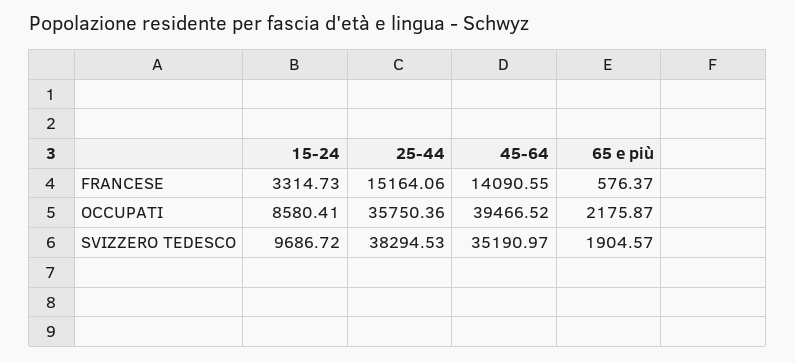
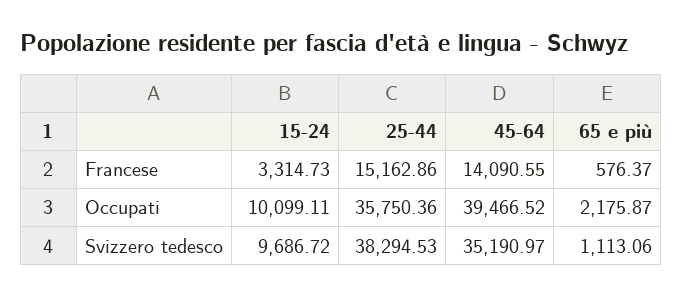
  {
    "15-24": {
      "FRANCESE": 3314.73,
-     "OCCUPATI": 8580.41,
+     "OCCUPATI": 10099.11,
      "SVIZZERO TEDESCO": 9686.72
    },
    "25-44": {
-     "FRANCESE": 15164.06,
+     "FRANCESE": 15162.86,
      "OCCUPATI": 35750.36,
      "SVIZZERO TEDESCO": 38294.53
    },
    "45-64": {
      "FRANCESE": 14090.55,
      "OCCUPATI": 39466.52,
      "SVIZZERO TEDESCO": 35190.97
    },
    "65 e più": {
      "FRANCESE": 576.37,
      "OCCUPATI": 2175.87,
-     "SVIZZERO TEDESCO": 1904.57
+     "SVIZZERO TEDESCO": 1113.06
    }
  }

